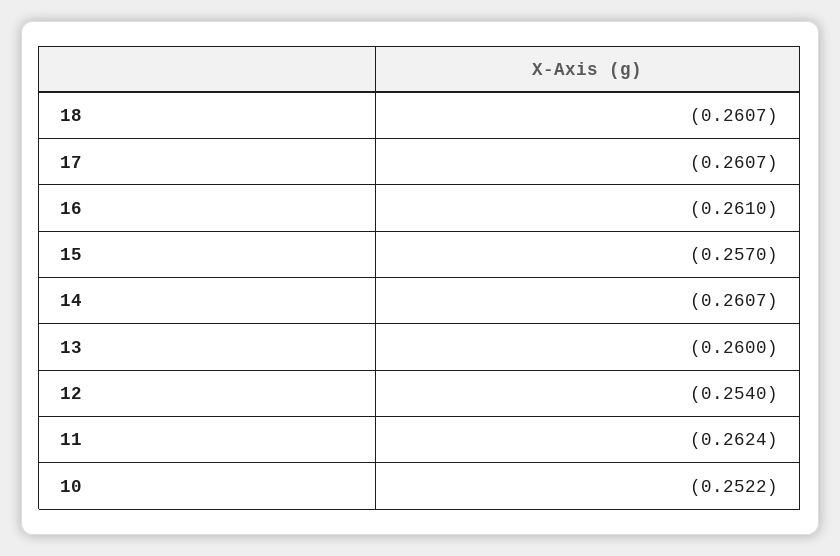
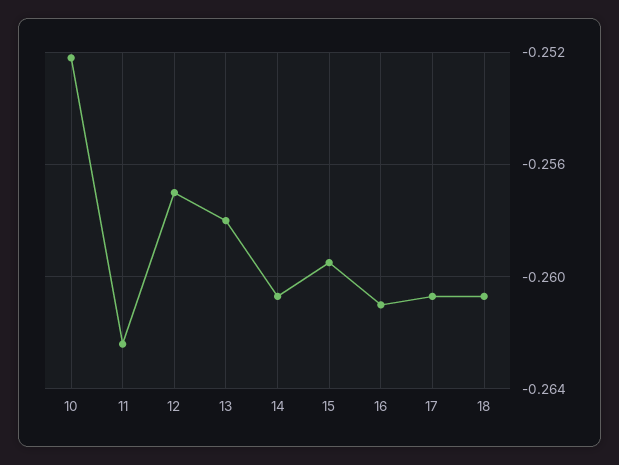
  {
    "18": -0.2607,
    "17": -0.2607,
    "16": -0.261,
-   "15": -0.257,
+   "15": -0.2595,
    "14": -0.2607,
-   "13": -0.26,
+   "13": -0.258,
-   "12": -0.254,
+   "12": -0.257,
    "11": -0.2624,
    "10": -0.2522
  }

